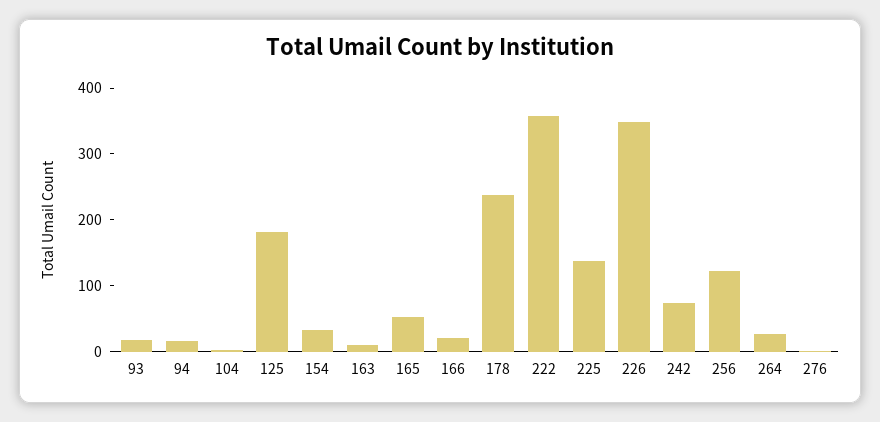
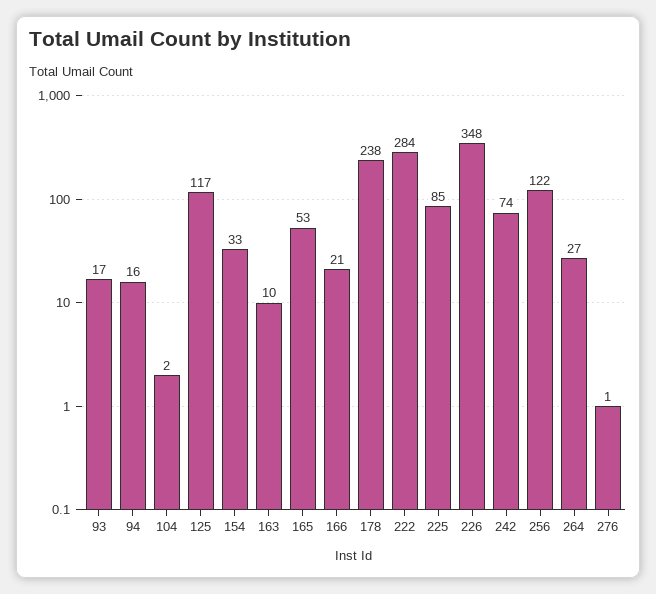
  {
    "93": 17,
    "94": 16,
    "104": 2,
-   "125": 180,
+   "125": 117,
    "154": 33,
    "163": 10,
    "165": 53,
    "166": 21,
    "178": 238,
-   "222": 360,
+   "222": 284,
-   "225": 140,
+   "225": 85,
    "226": 348,
    "242": 74,
    "256": 122,
    "264": 27,
    "276": 1
  }

